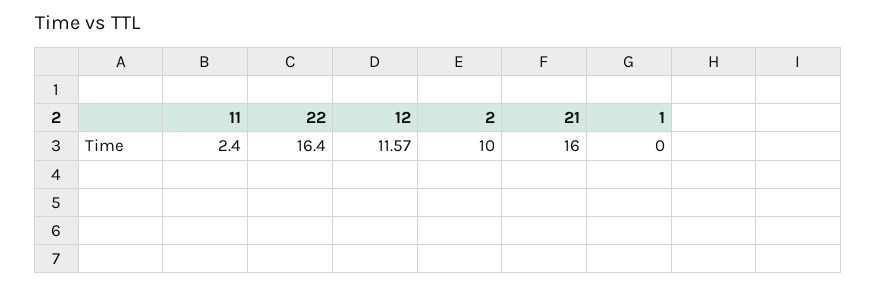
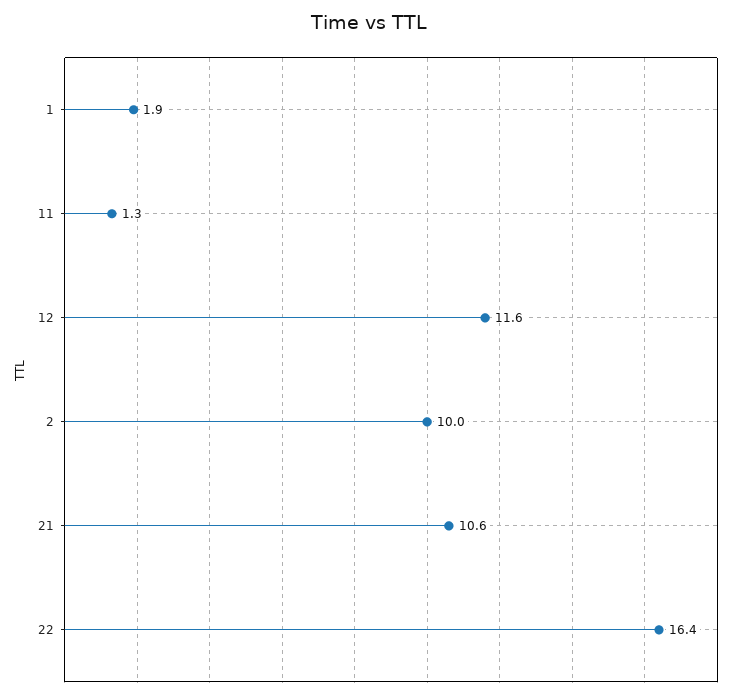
  {
-   "11": 2.4,
+   "11": 1.3,
    "22": 16.4,
    "12": 11.57,
    "2": 10,
-   "21": 16,
+   "21": 10.6,
-   "1": 0
+   "1": 1.9
  }

